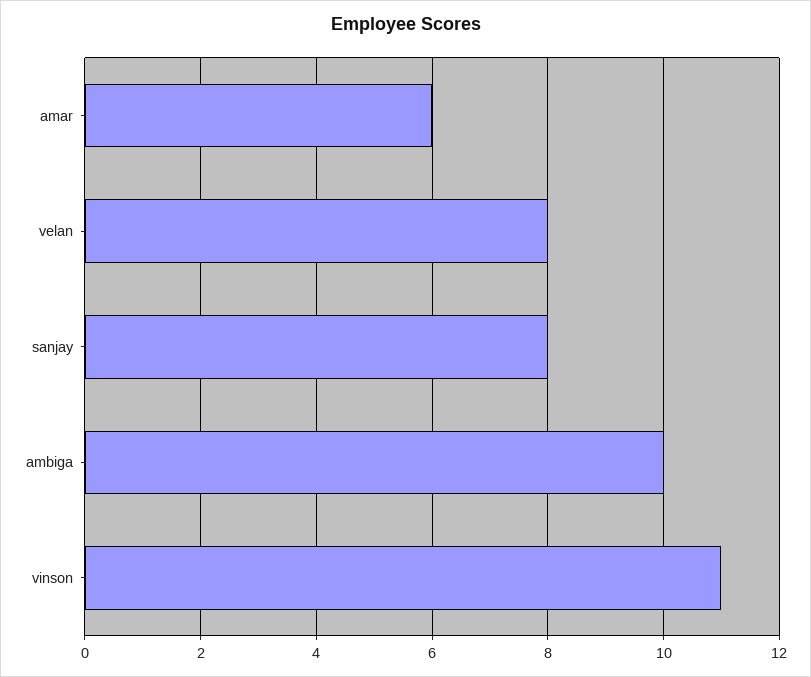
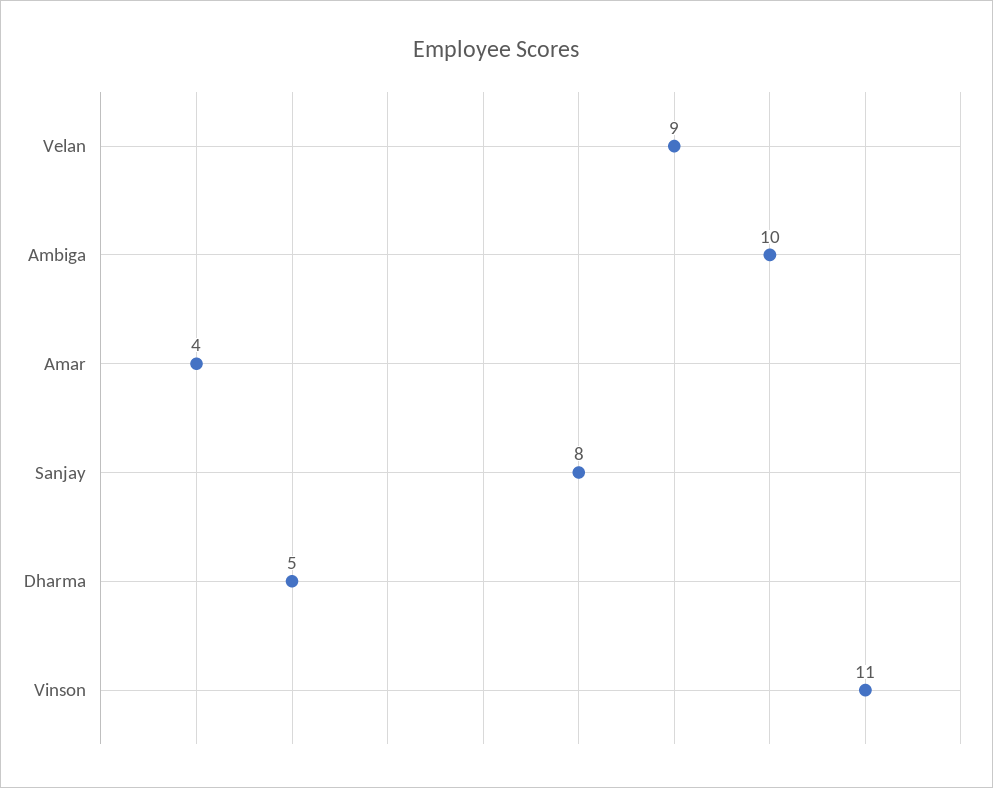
  {
-   "amar": 6,
+   "amar": 4,
-   "velan": 8,
+   "velan": 9,
    "sanjay": 8,
    "ambiga": 10,
-   "vinson": 11
+   "vinson": 11,
+   "Dharma": 5
  }

